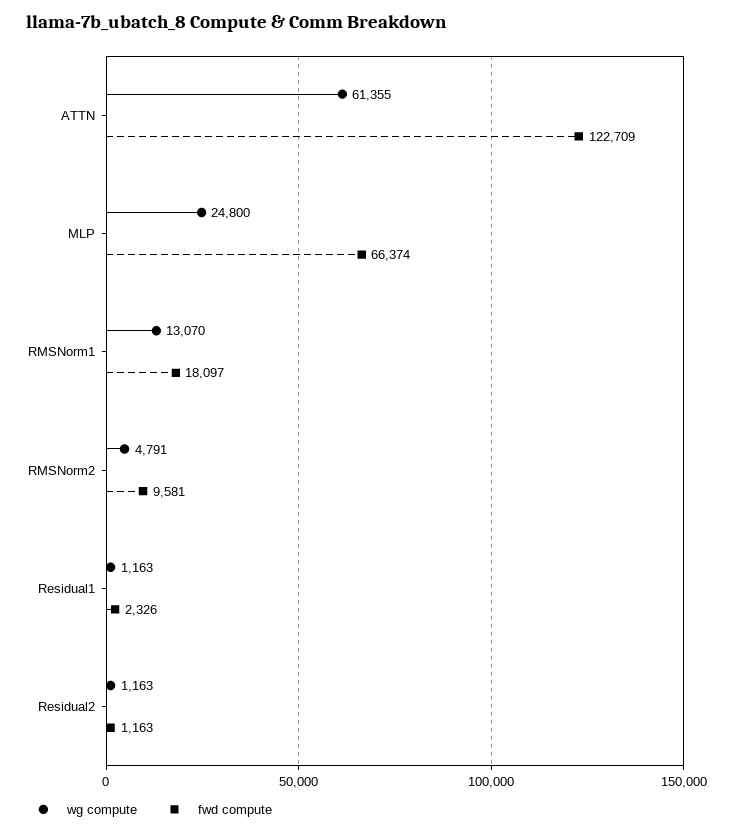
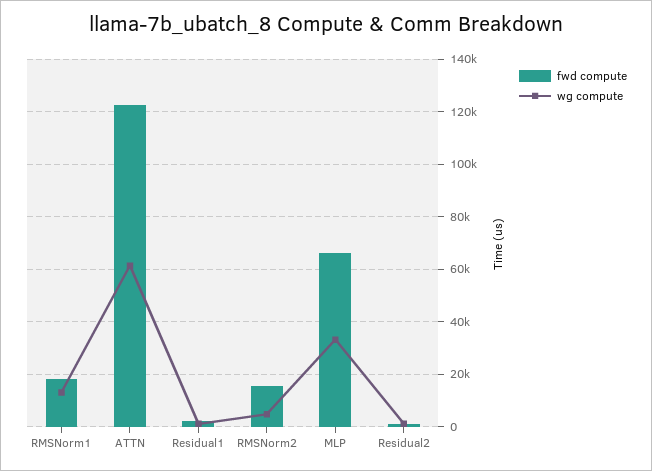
  {
    "wg compute": {
      "ATTN": 61355,
-     "MLP": 24800,
+     "MLP": 32500,
      "RMSNorm1": 13070,
      "RMSNorm2": 4791,
      "Residual1": 1163,
      "Residual2": 1163
    },
    "fwd compute": {
      "ATTN": 122709,
      "MLP": 66374,
      "RMSNorm1": 18097,
-     "RMSNorm2": 9581,
+     "RMSNorm2": 15000,
      "Residual1": 2326,
      "Residual2": 1163
    }
  }

